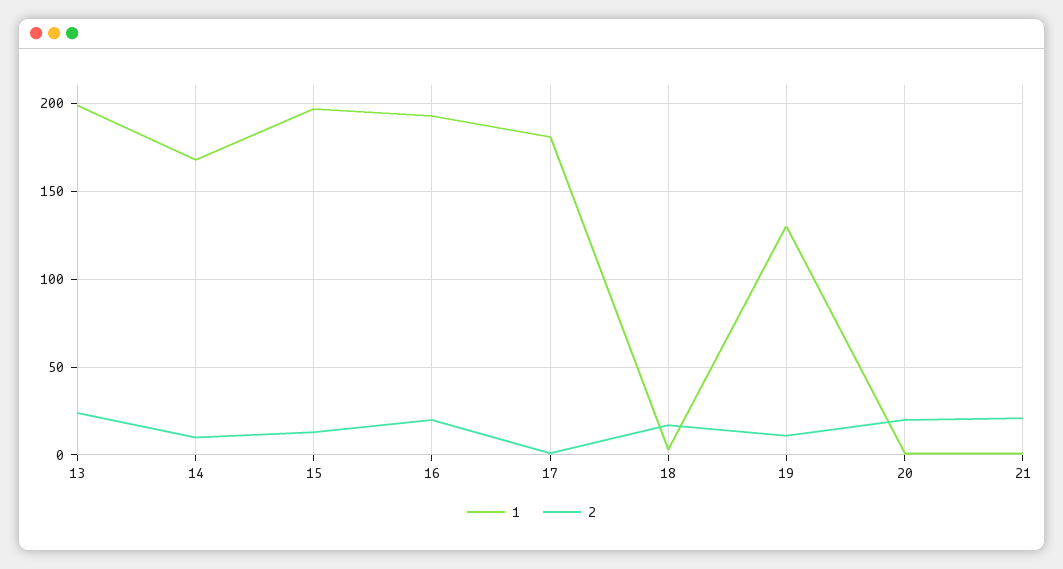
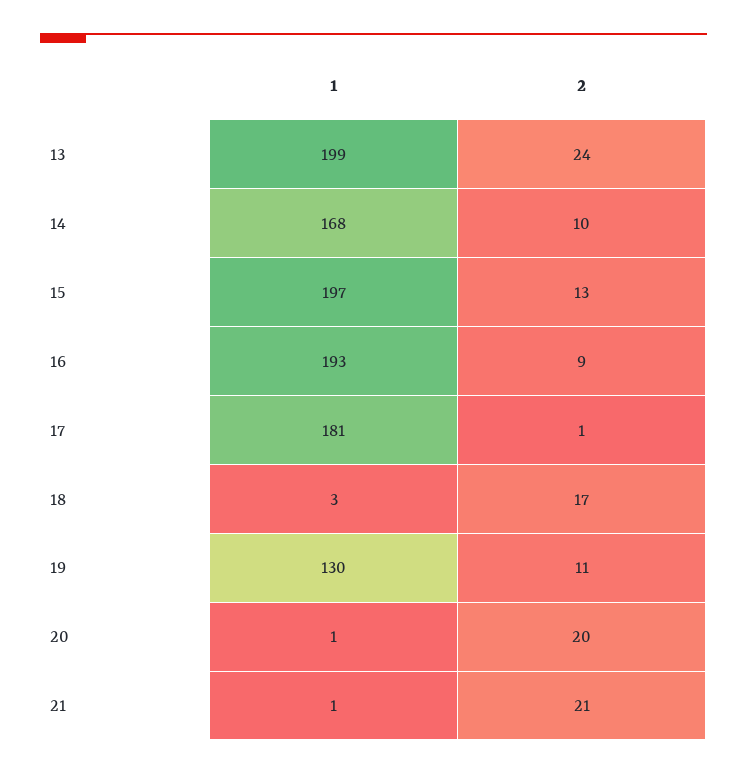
  {
    "1": {
      "13": 199,
      "14": 168,
      "15": 197,
      "16": 193,
      "17": 181,
      "18": 3,
      "19": 130,
      "20": 1,
      "21": 1
    },
    "2": {
      "13": 24,
      "14": 10,
      "15": 13,
-     "16": 20,
+     "16": 9,
      "17": 1,
      "18": 17,
      "19": 11,
      "20": 20,
      "21": 21
    }
  }

